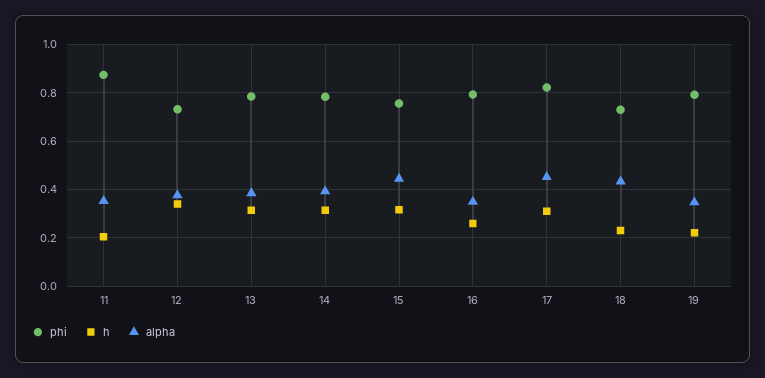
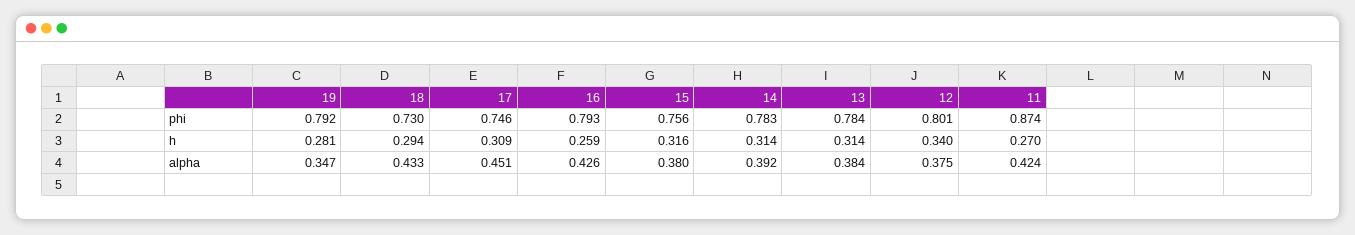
  {
    "phi": {
      "11": 0.874,
-     "12": 0.725,
+     "12": 0.801,
      "13": 0.784,
      "14": 0.783,
      "15": 0.756,
      "16": 0.793,
-     "17": 0.825,
+     "17": 0.746,
      "18": 0.73,
      "19": 0.792
    },
    "h": {
-     "11": 0.2,
+     "11": 0.27,
      "12": 0.34,
      "13": 0.314,
      "14": 0.314,
      "15": 0.316,
      "16": 0.259,
      "17": 0.309,
-     "18": 0.225,
+     "18": 0.294,
-     "19": 0.225
+     "19": 0.281
    },
    "alpha": {
-     "11": 0.35,
+     "11": 0.424,
      "12": 0.375,
      "13": 0.384,
      "14": 0.392,
-     "15": 0.45,
+     "15": 0.38,
-     "16": 0.35,
+     "16": 0.426,
      "17": 0.451,
      "18": 0.433,
      "19": 0.347
    }
  }

